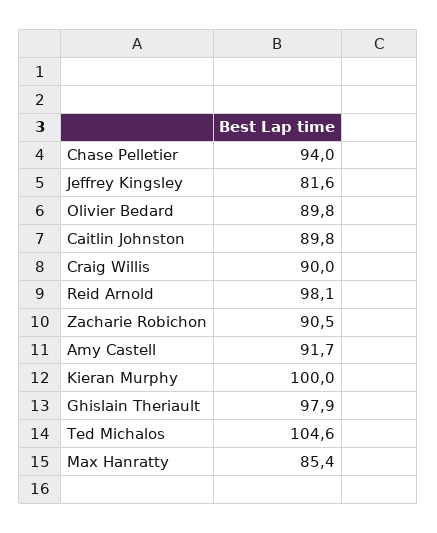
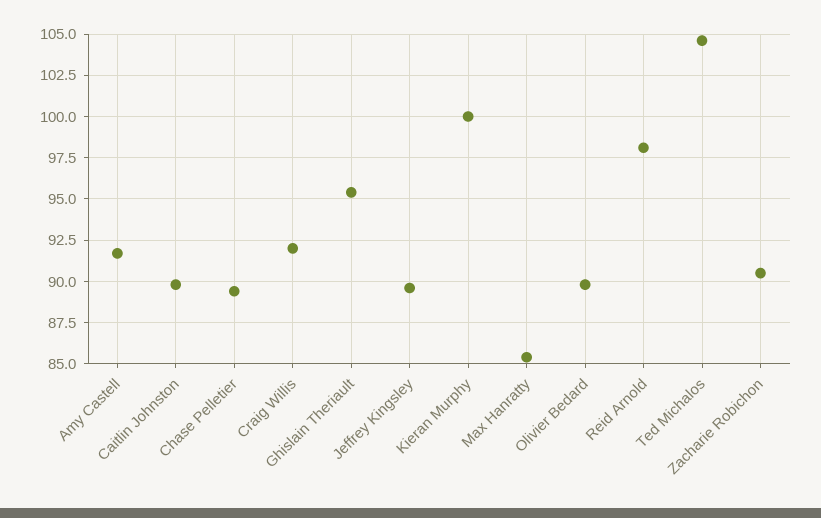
  {
-   "Chase Pelletier": 94,
+   "Chase Pelletier": 89.5,
-   "Jeffrey Kingsley": 81.6,
+   "Jeffrey Kingsley": 89.5,
    "Olivier Bedard": 89.8,
    "Caitlin Johnston": 89.8,
-   "Craig Willis": 90,
+   "Craig Willis": 92,
    "Reid Arnold": 98.1,
    "Zacharie Robichon": 90.5,
    "Amy Castell": 91.7,
    "Kieran Murphy": 100,
-   "Ghislain Theriault": 97.9,
+   "Ghislain Theriault": 95.5,
    "Ted Michalos": 104.6,
    "Max Hanratty": 85.4
  }

